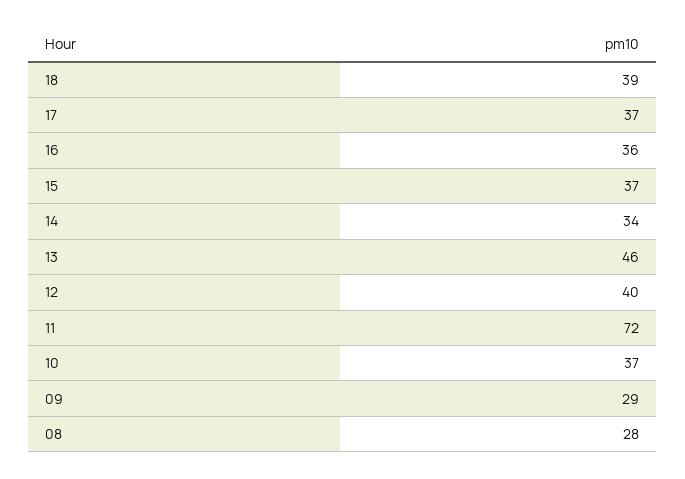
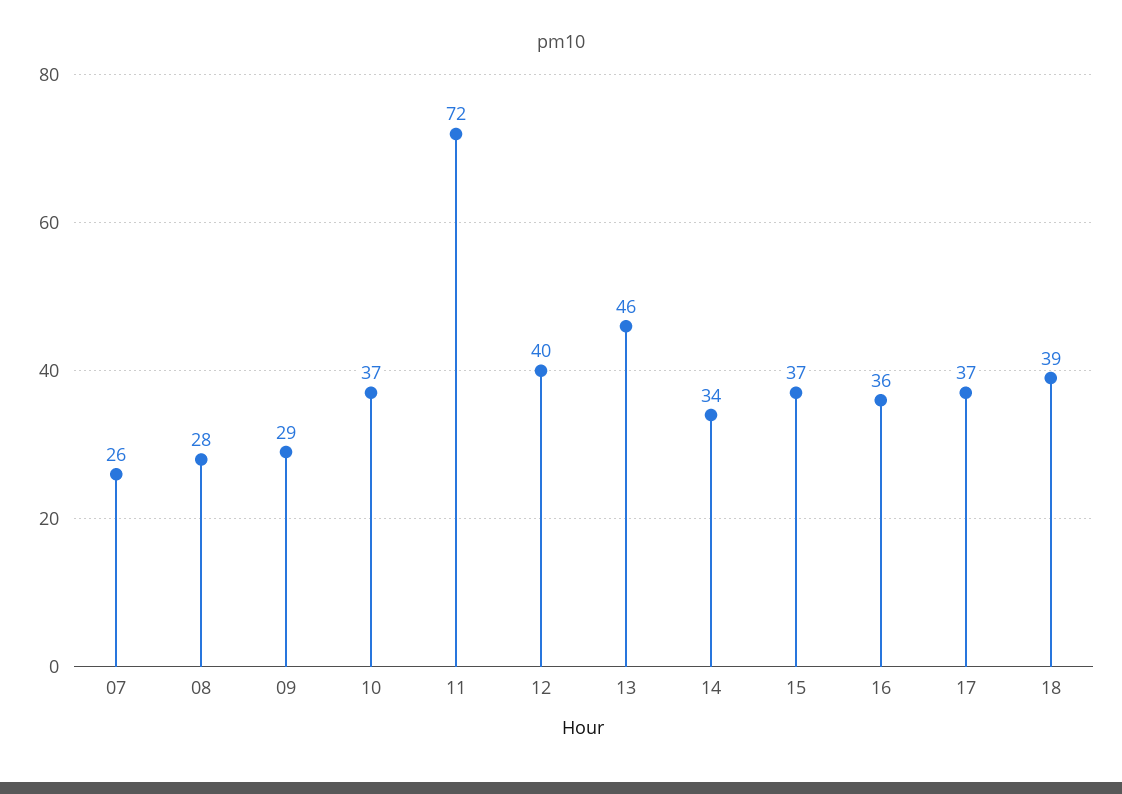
  {
    "18": 39,
    "17": 37,
    "16": 36,
    "15": 37,
    "14": 34,
    "13": 46,
    "12": 40,
    "11": 72,
    "10": 37,
    "09": 29,
-   "08": 28
+   "08": 28,
+   "07": 26
  }

